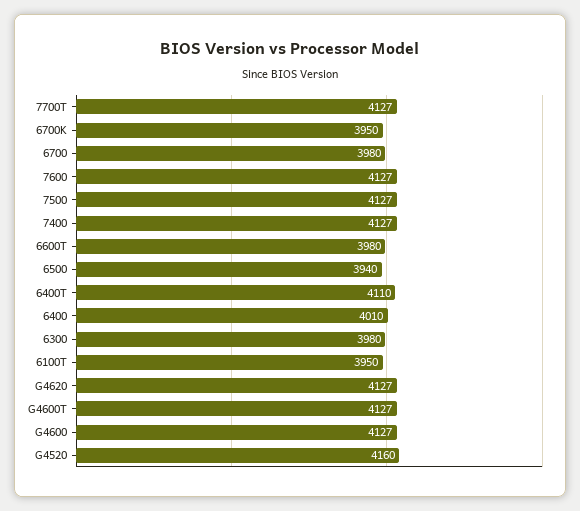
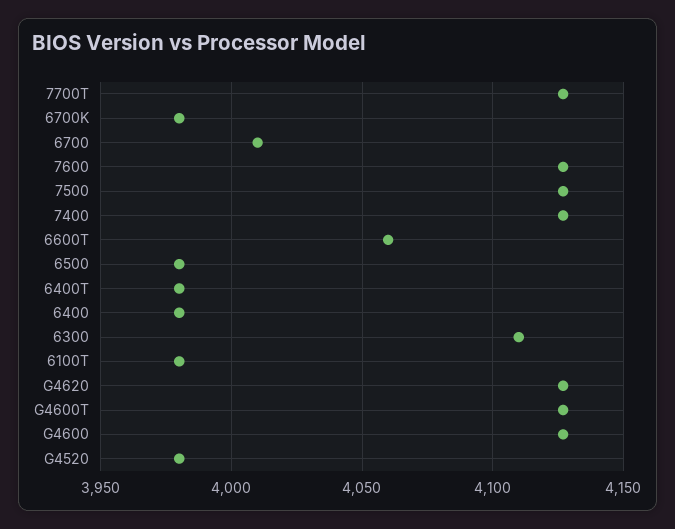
  {
    "7700T": 4127,
-   "6700K": 3950,
+   "6700K": 3980,
-   "6700": 3980,
+   "6700": 4010,
    "7600": 4127,
    "7500": 4127,
    "7400": 4127,
-   "6600T": 3980,
+   "6600T": 4060,
-   "6500": 3940,
+   "6500": 3980,
-   "6400T": 4110,
+   "6400T": 3980,
-   "6400": 4010,
+   "6400": 3980,
-   "6300": 3980,
+   "6300": 4110,
-   "6100T": 3950,
+   "6100T": 3980,
    "G4620": 4127,
    "G4600T": 4127,
    "G4600": 4127,
-   "G4520": 4160
+   "G4520": 3980
  }

